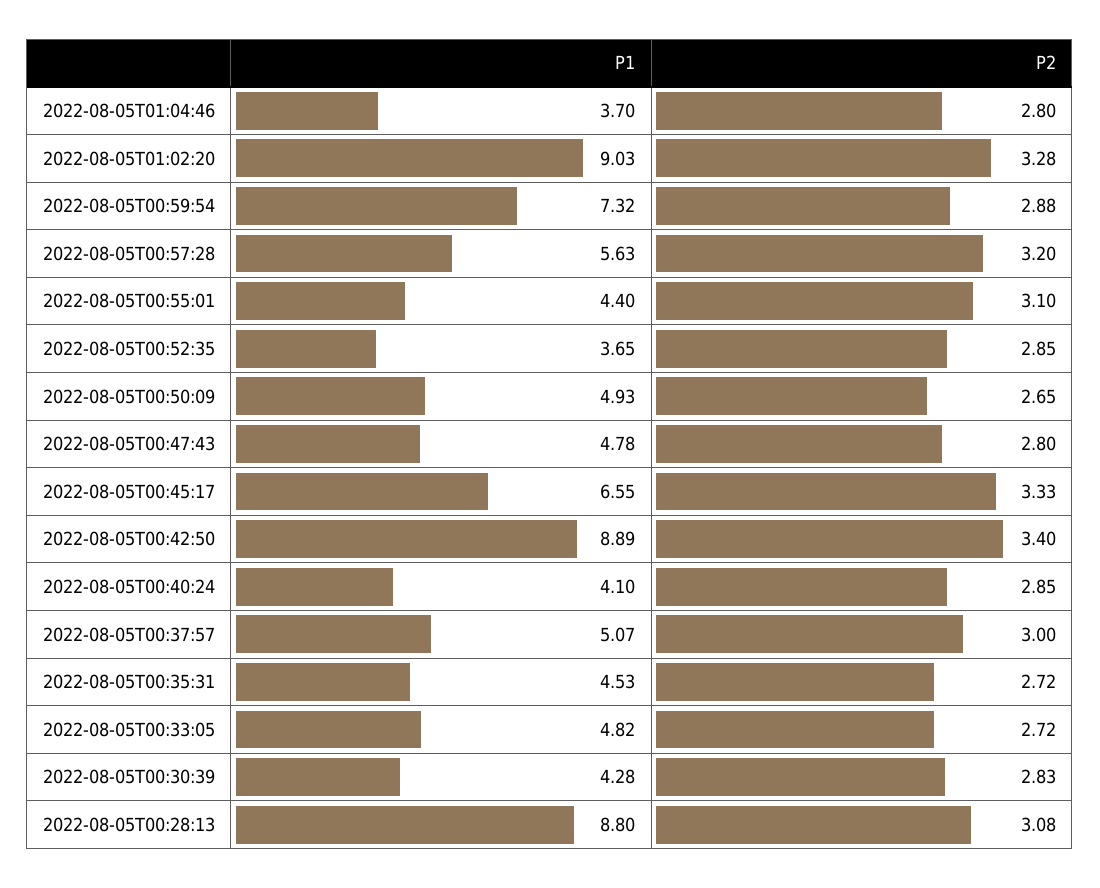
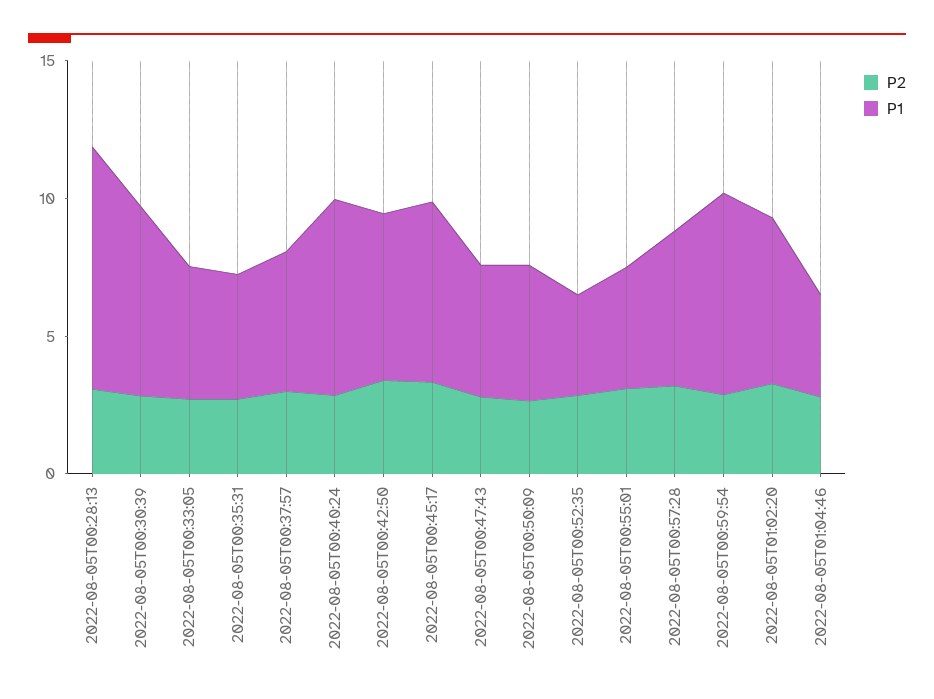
  {
    "P1": {
      "2022-08-05T01:04:46": 3.7,
-     "2022-08-05T01:02:20": 9.03,
+     "2022-08-05T01:02:20": 6,
      "2022-08-05T00:59:54": 7.32,
      "2022-08-05T00:57:28": 5.63,
      "2022-08-05T00:55:01": 4.4,
      "2022-08-05T00:52:35": 3.65,
      "2022-08-05T00:50:09": 4.93,
      "2022-08-05T00:47:43": 4.78,
      "2022-08-05T00:45:17": 6.55,
-     "2022-08-05T00:42:50": 8.89,
+     "2022-08-05T00:42:50": 6,
-     "2022-08-05T00:40:24": 4.1,
+     "2022-08-05T00:40:24": 7,
      "2022-08-05T00:37:57": 5.07,
      "2022-08-05T00:35:31": 4.53,
      "2022-08-05T00:33:05": 4.82,
-     "2022-08-05T00:30:39": 4.28,
+     "2022-08-05T00:30:39": 7,
      "2022-08-05T00:28:13": 8.8
    },
    "P2": {
      "2022-08-05T01:04:46": 2.8,
      "2022-08-05T01:02:20": 3.28,
      "2022-08-05T00:59:54": 2.88,
      "2022-08-05T00:57:28": 3.2,
      "2022-08-05T00:55:01": 3.1,
      "2022-08-05T00:52:35": 2.85,
      "2022-08-05T00:50:09": 2.65,
      "2022-08-05T00:47:43": 2.8,
      "2022-08-05T00:45:17": 3.33,
      "2022-08-05T00:42:50": 3.4,
      "2022-08-05T00:40:24": 2.85,
      "2022-08-05T00:37:57": 3,
      "2022-08-05T00:35:31": 2.72,
      "2022-08-05T00:33:05": 2.72,
      "2022-08-05T00:30:39": 2.83,
      "2022-08-05T00:28:13": 3.08
    }
  }

